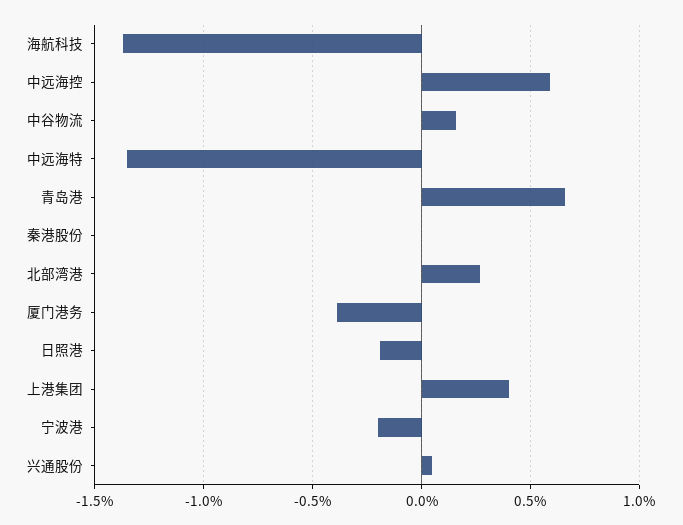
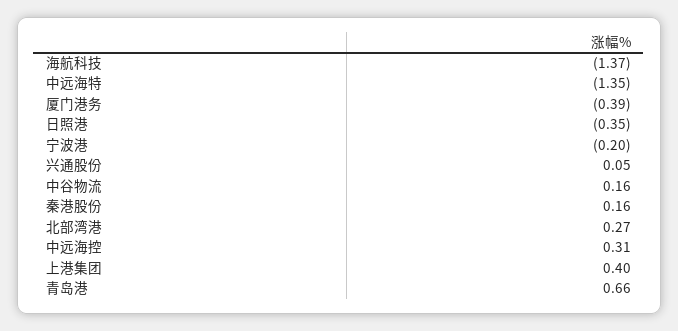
  {
    "海航科技": -1.37,
-   "中远海控": 0.6,
+   "中远海控": 0.31,
    "中谷物流": 0.16,
    "中远海特": -1.35,
    "青岛港": 0.66,
-   "秦港股份": 0,
+   "秦港股份": 0.16,
    "北部湾港": 0.27,
    "厦门港务": -0.39,
-   "日照港": -0.2,
+   "日照港": -0.35,
    "上港集团": 0.4,
    "宁波港": -0.2,
    "兴通股份": 0.05
  }

